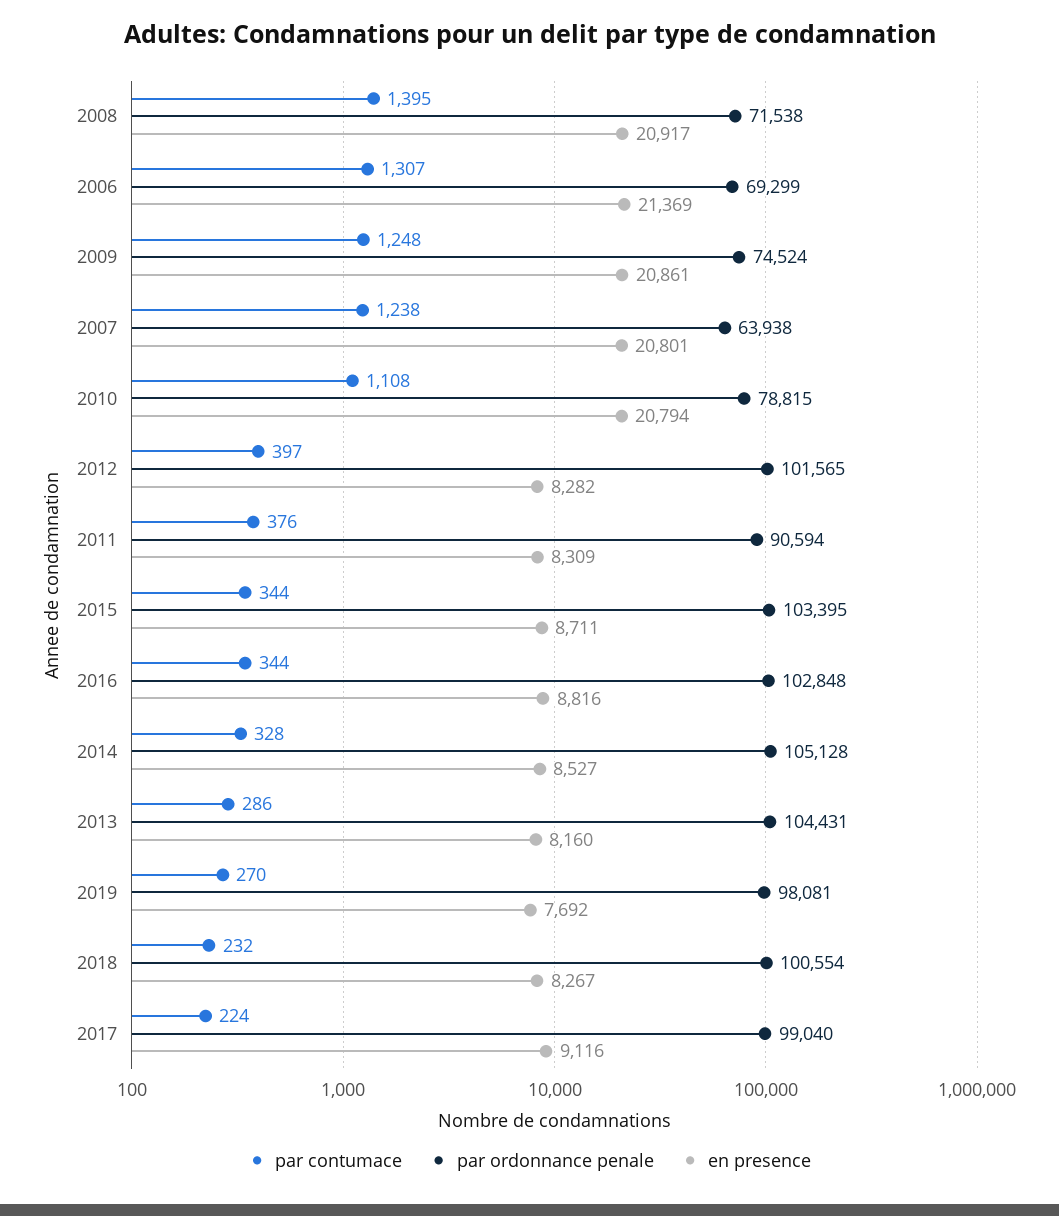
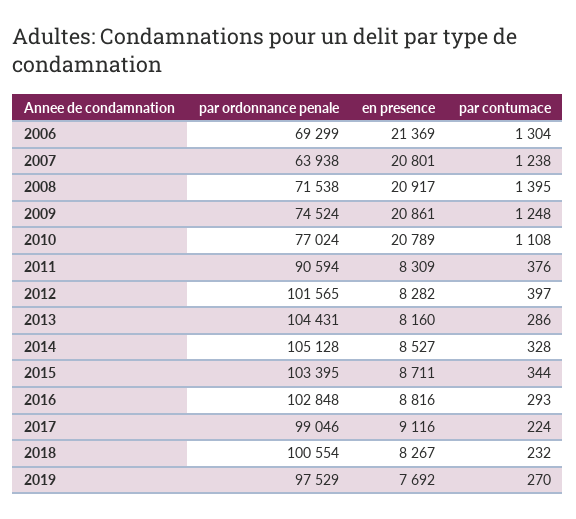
  {
    "par contumace": {
      "2008": 1395,
-     "2006": 1307,
+     "2006": 1304,
      "2009": 1248,
      "2007": 1238,
      "2010": 1108,
      "2012": 397,
      "2011": 376,
      "2015": 344,
-     "2016": 344,
+     "2016": 293,
      "2014": 328,
      "2013": 286,
      "2019": 270,
      "2018": 232,
      "2017": 224
    },
    "par ordonnance penale": {
      "2008": 71538,
      "2006": 69299,
      "2009": 74524,
      "2007": 63938,
-     "2010": 78815,
+     "2010": 77024,
      "2012": 101565,
      "2011": 90594,
      "2015": 103395,
      "2016": 102848,
      "2014": 105128,
      "2013": 104431,
-     "2019": 98081,
+     "2019": 97529,
      "2018": 100554,
-     "2017": 99040
+     "2017": 99046
    },
    "en presence": {
      "2008": 20917,
      "2006": 21369,
      "2009": 20861,
      "2007": 20801,
-     "2010": 20794,
+     "2010": 20789,
      "2012": 8282,
      "2011": 8309,
      "2015": 8711,
      "2016": 8816,
      "2014": 8527,
      "2013": 8160,
      "2019": 7692,
      "2018": 8267,
      "2017": 9116
    }
  }

